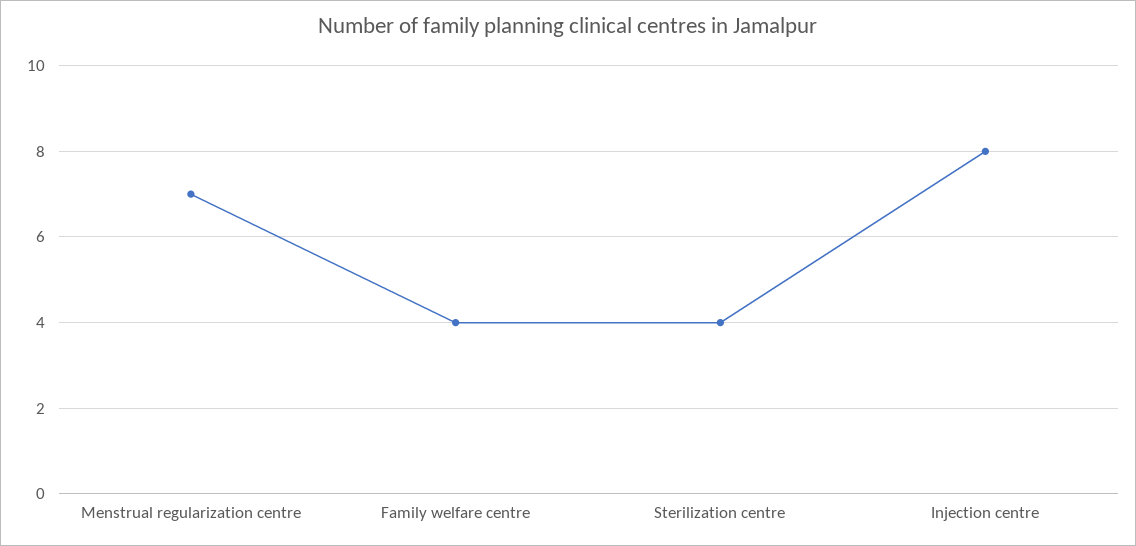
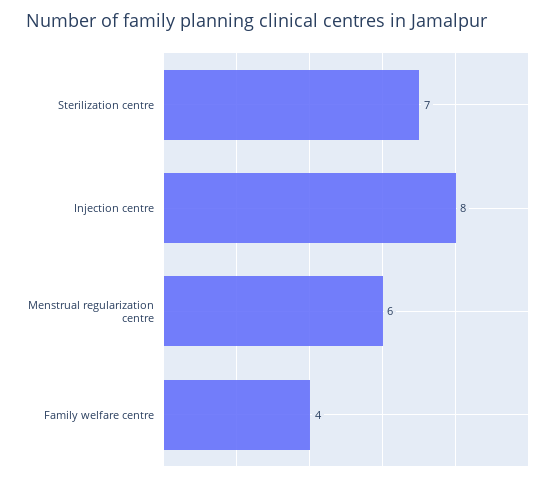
  {
-   "Menstrual regularization centre": 7,
+   "Menstrual regularization centre": 6,
    "Family welfare centre": 4,
-   "Sterilization centre": 4,
+   "Sterilization centre": 7,
    "Injection centre": 8
  }

